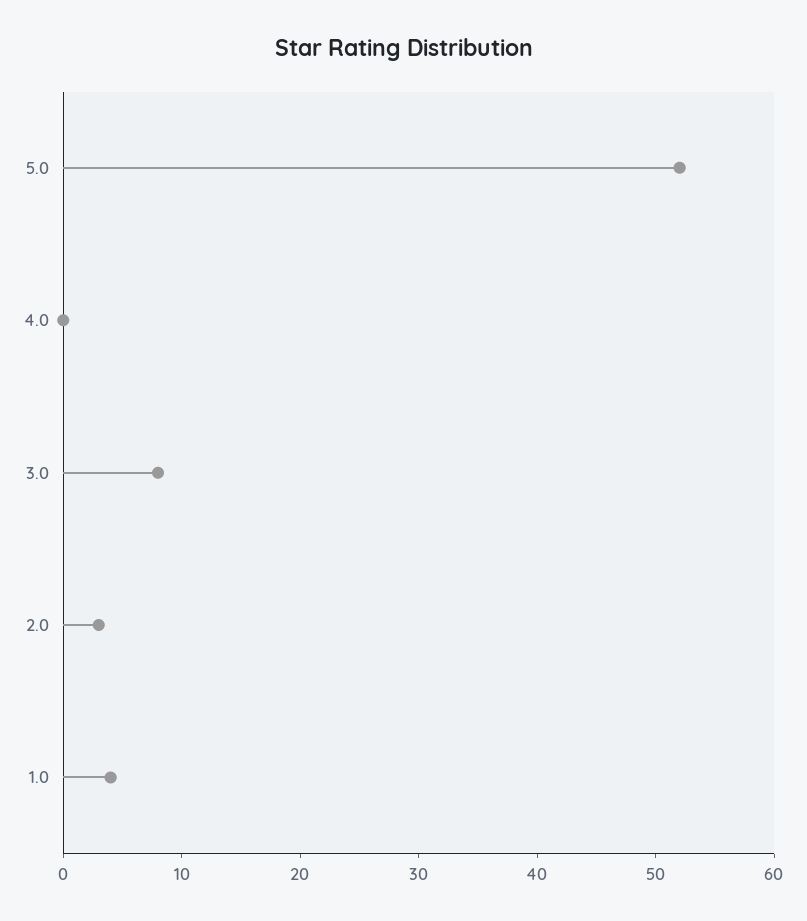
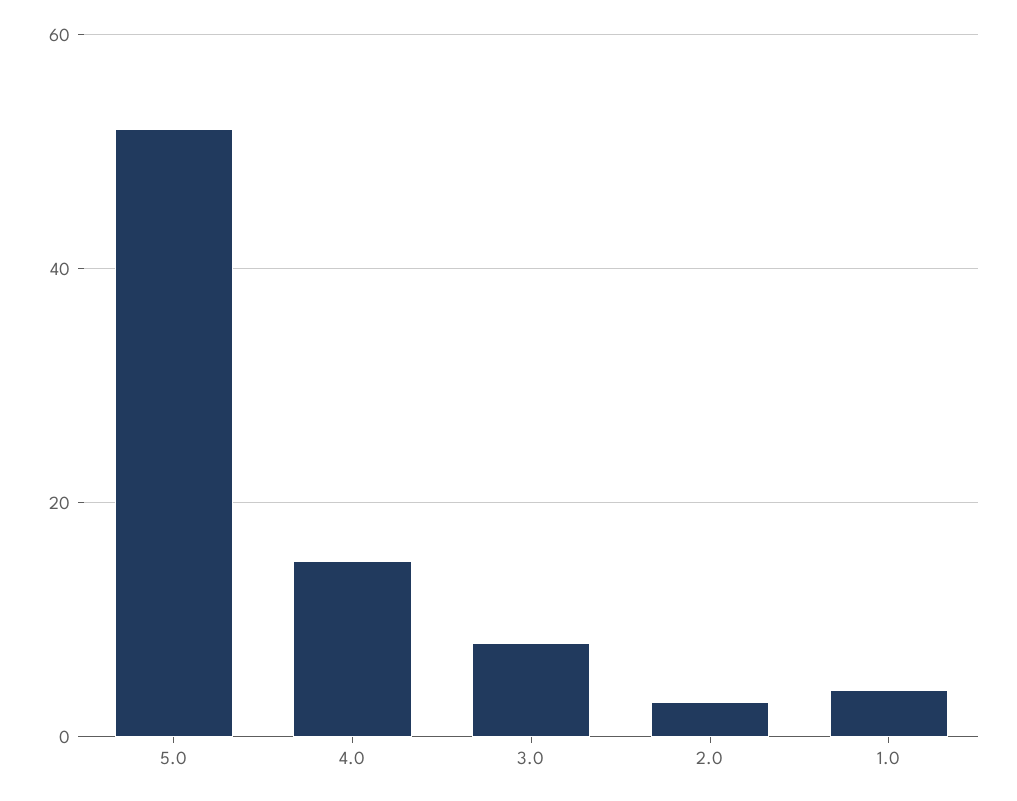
  {
    "5.0": 52,
-   "4.0": 0,
+   "4.0": 15,
    "3.0": 8,
    "2.0": 3,
    "1.0": 4
  }

